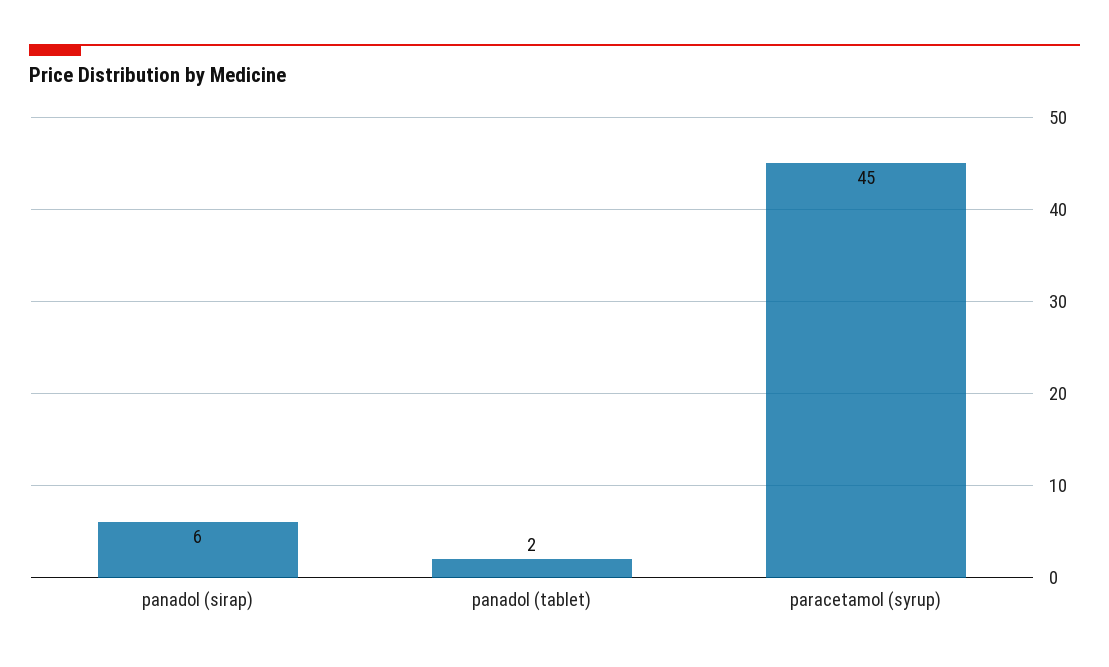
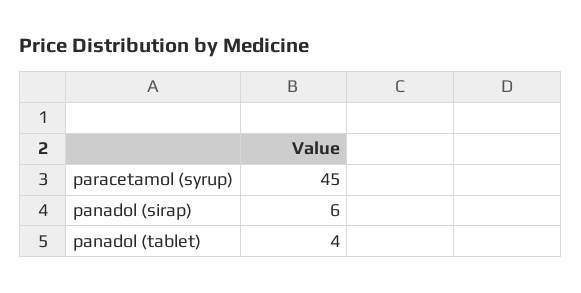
  {
    "panadol (sirap)": 6,
-   "panadol (tablet)": 2,
+   "panadol (tablet)": 4,
    "paracetamol (syrup)": 45
  }

